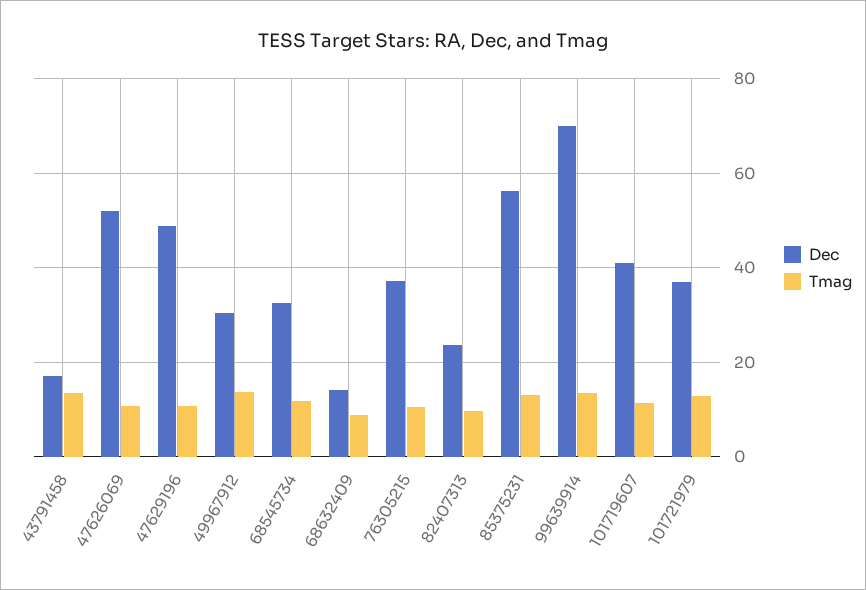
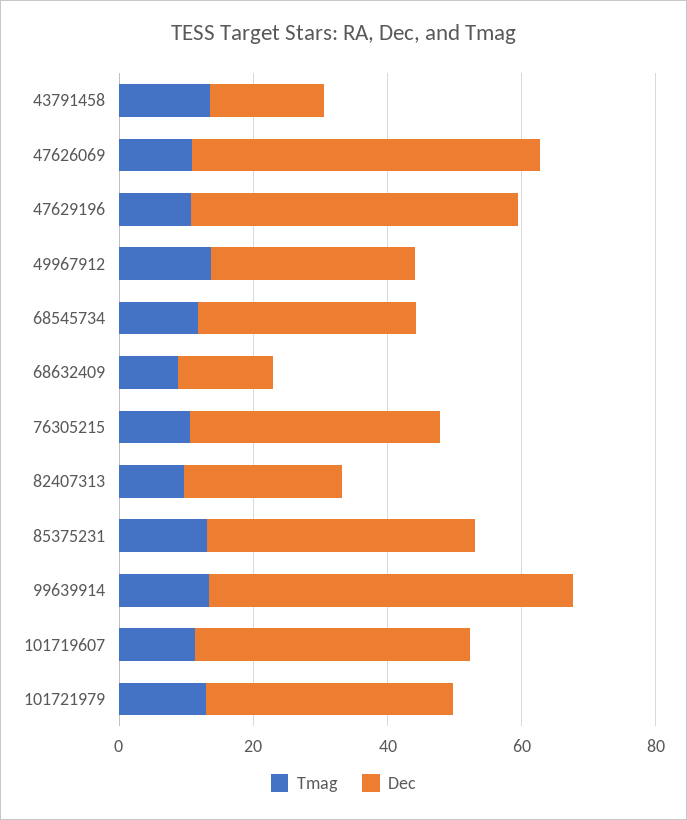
  {
    "Dec": {
      "43791458": 18,
      "47626069": 52,
      "47629196": 48,
      "49967912": 30,
      "68545734": 32,
      "68632409": 14,
      "76305215": 38,
      "82407313": 24,
-     "85375231": 56,
+     "85375231": 40,
-     "99639914": 70,
+     "99639914": 55,
      "101719607": 40,
      "101721979": 36
    },
    "Tmag": {
      "43791458": 14,
      "47626069": 10,
      "47629196": 10,
      "49967912": 14,
      "68545734": 12,
      "68632409": 8,
      "76305215": 10,
      "82407313": 10,
      "85375231": 14,
      "99639914": 14,
      "101719607": 12,
      "101721979": 12
    }
  }

